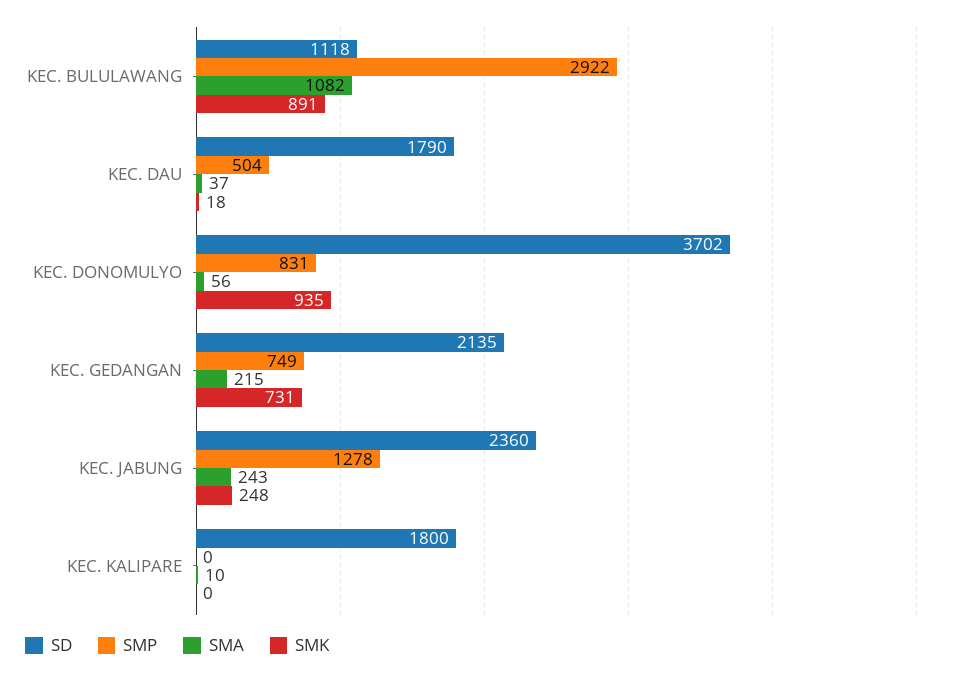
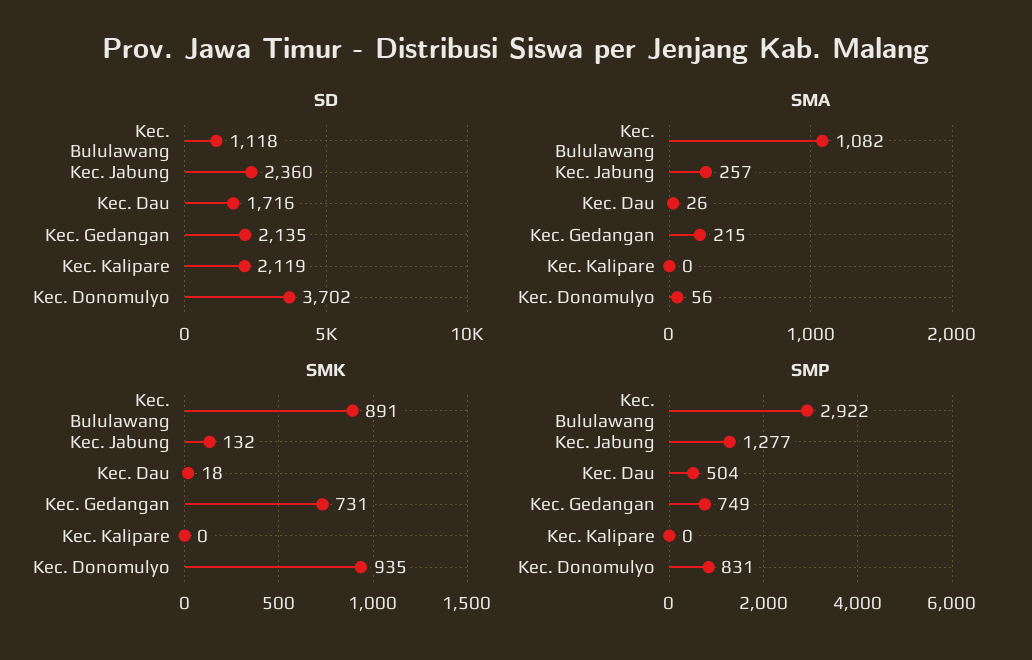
  {
    "SD": {
      "KEC. BULULAWANG": 1118,
-     "KEC. DAU": 1790,
+     "KEC. DAU": 1716,
      "KEC. DONOMULYO": 3702,
      "KEC. GEDANGAN": 2135,
      "KEC. JABUNG": 2360,
-     "KEC. KALIPARE": 1800
+     "KEC. KALIPARE": 2119
    },
    "SMP": {
      "KEC. BULULAWANG": 2922,
      "KEC. DAU": 504,
      "KEC. DONOMULYO": 831,
      "KEC. GEDANGAN": 749,
-     "KEC. JABUNG": 1278,
+     "KEC. JABUNG": 1277,
      "KEC. KALIPARE": 0
    },
    "SMA": {
      "KEC. BULULAWANG": 1082,
-     "KEC. DAU": 37,
+     "KEC. DAU": 26,
      "KEC. DONOMULYO": 56,
      "KEC. GEDANGAN": 215,
-     "KEC. JABUNG": 243,
+     "KEC. JABUNG": 257,
-     "KEC. KALIPARE": 10
+     "KEC. KALIPARE": 0
    },
    "SMK": {
      "KEC. BULULAWANG": 891,
      "KEC. DAU": 18,
      "KEC. DONOMULYO": 935,
      "KEC. GEDANGAN": 731,
-     "KEC. JABUNG": 248,
+     "KEC. JABUNG": 132,
      "KEC. KALIPARE": 0
    }
  }

